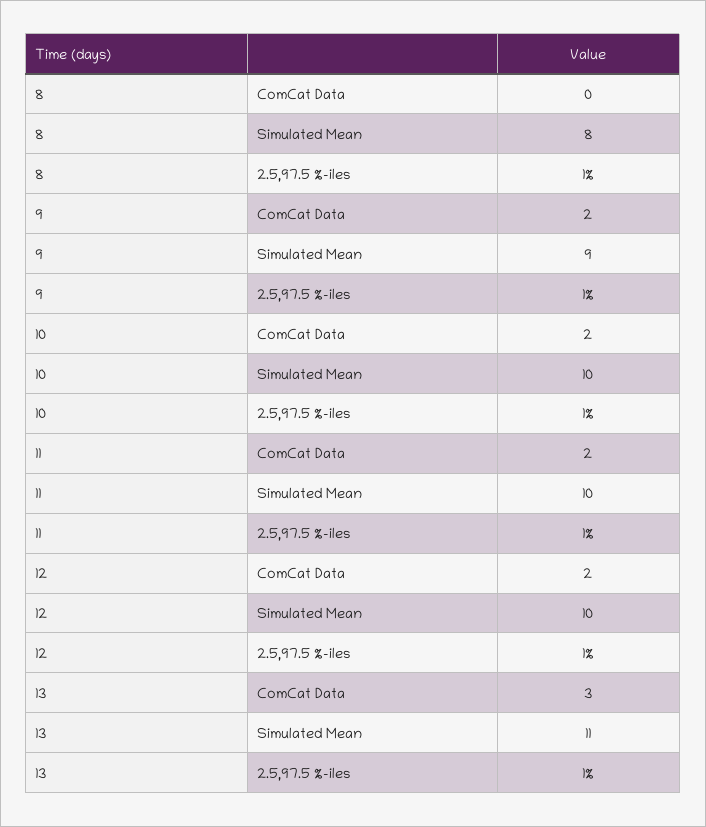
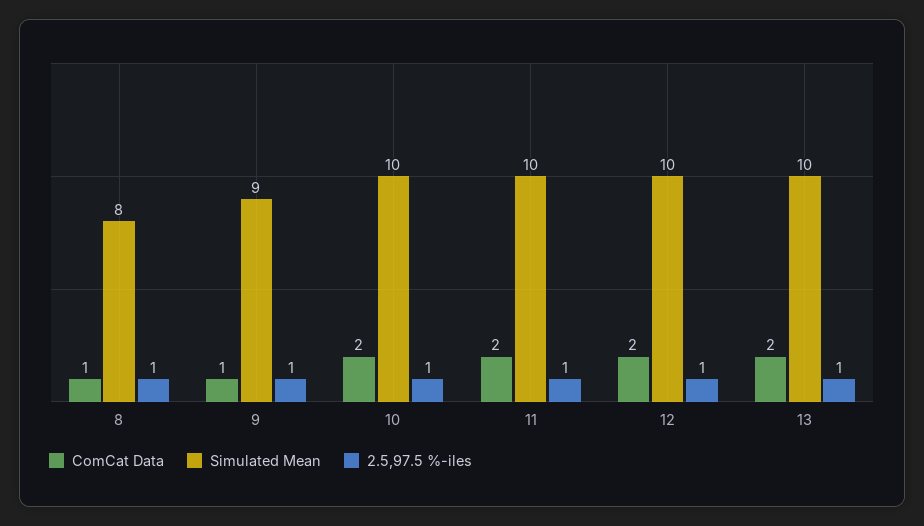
  {
    "ComCat Data": {
-     "8": 0,
+     "8": 1,
-     "9": 2,
+     "9": 1,
      "10": 2,
      "11": 2,
      "12": 2,
-     "13": 3
+     "13": 2
    },
    "Simulated Mean": {
      "8": 8,
      "9": 9,
      "10": 10,
      "11": 10,
      "12": 10,
-     "13": 11
+     "13": 10
    },
    "2.5,97.5 %-iles": {
      "8": 1,
      "9": 1,
      "10": 1,
      "11": 1,
      "12": 1,
      "13": 1
    }
  }

